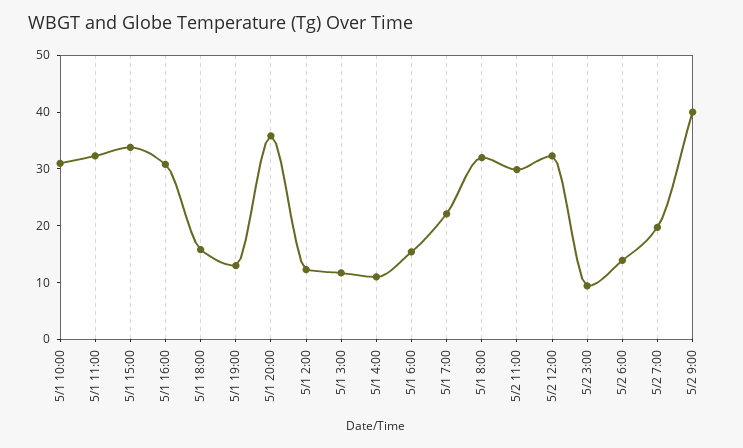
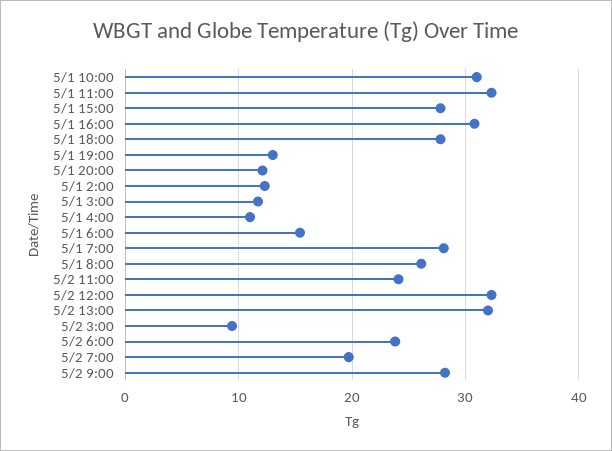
  {
    "5/1 10:00": 31,
    "5/1 11:00": 32,
-   "5/1 15:00": 34,
+   "5/1 15:00": 28,
    "5/1 16:00": 31,
-   "5/1 18:00": 16,
+   "5/1 18:00": 28,
    "5/1 19:00": 13,
-   "5/1 20:00": 36,
+   "5/1 20:00": 12,
    "5/1 2:00": 12,
    "5/1 3:00": 12,
    "5/1 4:00": 11,
    "5/1 6:00": 15,
-   "5/1 7:00": 22,
+   "5/1 7:00": 28,
-   "5/1 8:00": 32,
+   "5/1 8:00": 26,
-   "5/2 11:00": 30,
+   "5/2 11:00": 24,
    "5/2 12:00": 32,
    "5/2 3:00": 9,
-   "5/2 6:00": 14,
+   "5/2 6:00": 24,
    "5/2 7:00": 20,
-   "5/2 9:00": 40
+   "5/2 9:00": 28,
+   "5/2 13:00": 32
  }

